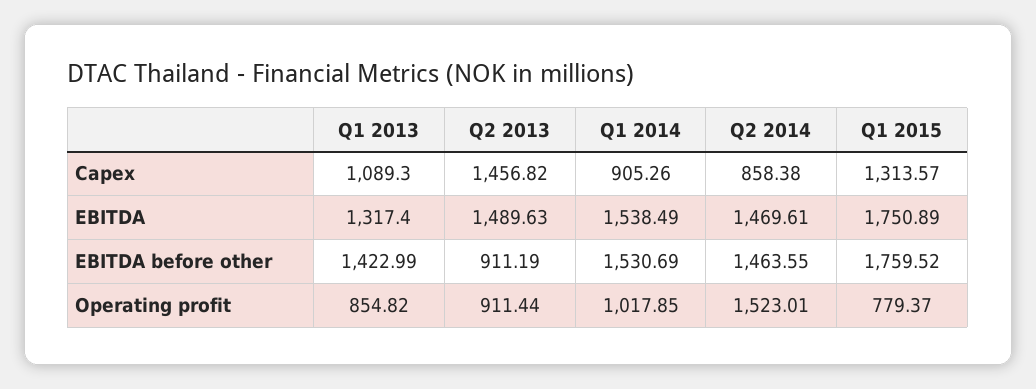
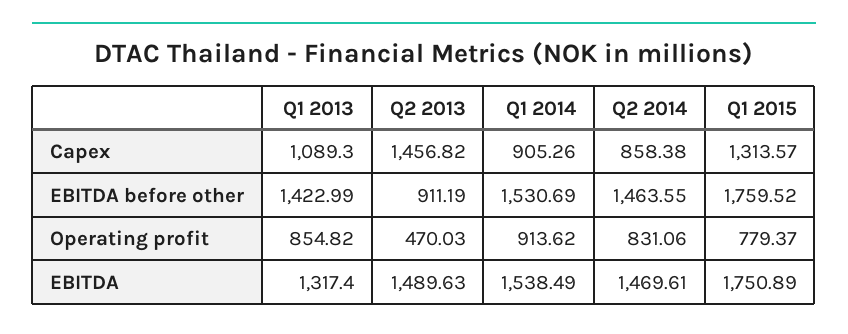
  {
    "Q1 2013": {
      "Capex": 1089.3,
      "EBITDA": 1317.4,
      "EBITDA before other": 1422.99,
      "Operating profit": 854.82
    },
    "Q2 2013": {
      "Capex": 1456.82,
      "EBITDA": 1489.63,
      "EBITDA before other": 911.19,
-     "Operating profit": 911.44
+     "Operating profit": 470.03
    },
    "Q1 2014": {
      "Capex": 905.26,
      "EBITDA": 1538.49,
      "EBITDA before other": 1530.69,
-     "Operating profit": 1017.85
+     "Operating profit": 913.62
    },
    "Q2 2014": {
      "Capex": 858.38,
      "EBITDA": 1469.61,
      "EBITDA before other": 1463.55,
-     "Operating profit": 1523.01
+     "Operating profit": 831.06
    },
    "Q1 2015": {
      "Capex": 1313.57,
      "EBITDA": 1750.89,
      "EBITDA before other": 1759.52,
      "Operating profit": 779.37
    }
  }

